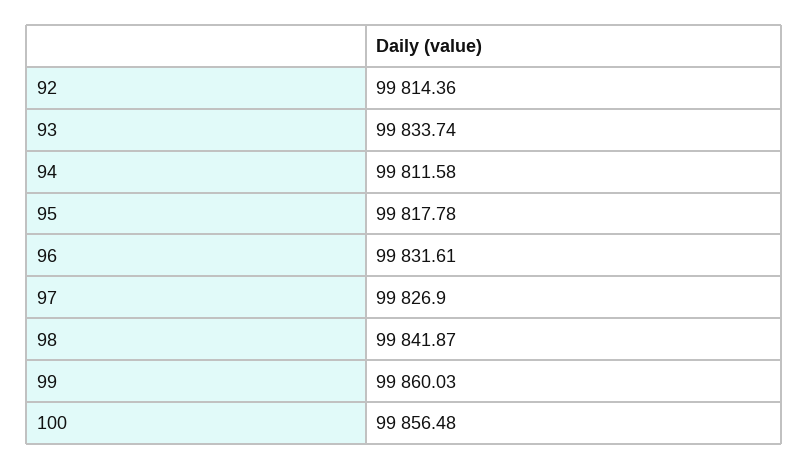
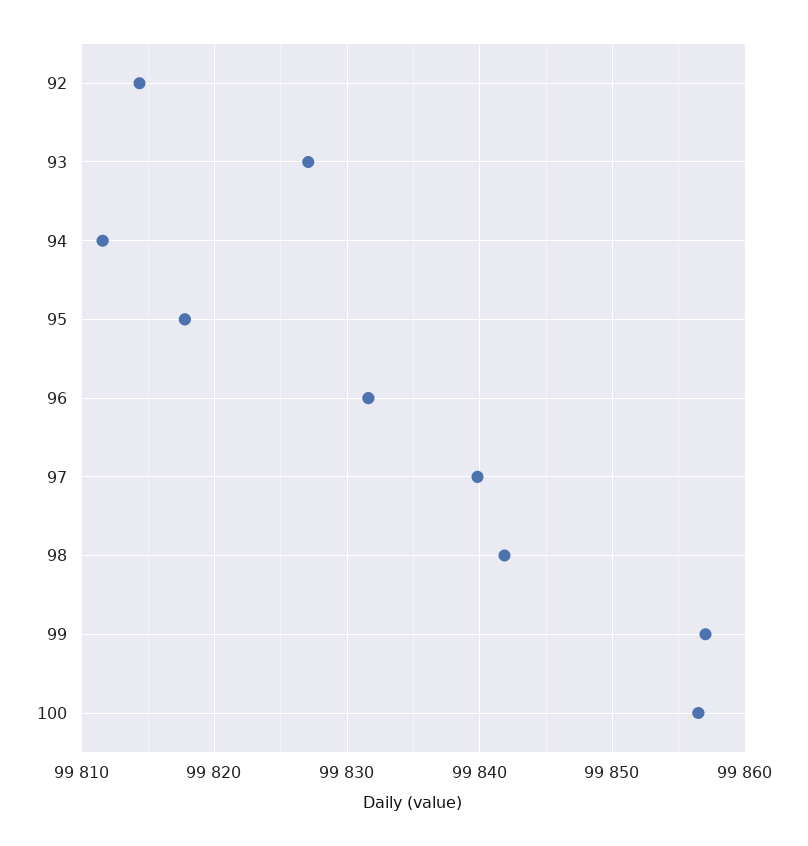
  {
    "92": 99814.36,
-   "93": 99833.74,
+   "93": 99827,
    "94": 99811.58,
    "95": 99817.78,
    "96": 99831.61,
-   "97": 99826.9,
+   "97": 99840,
    "98": 99841.87,
-   "99": 99860.03,
+   "99": 99857,
    "100": 99856.48
  }

